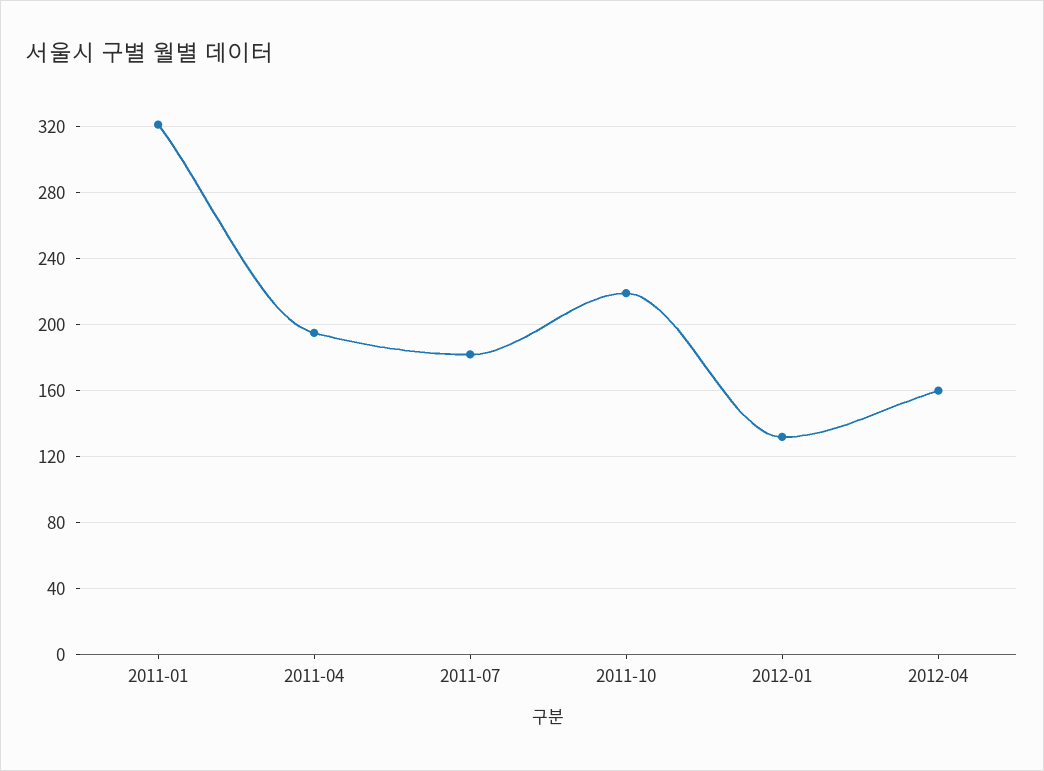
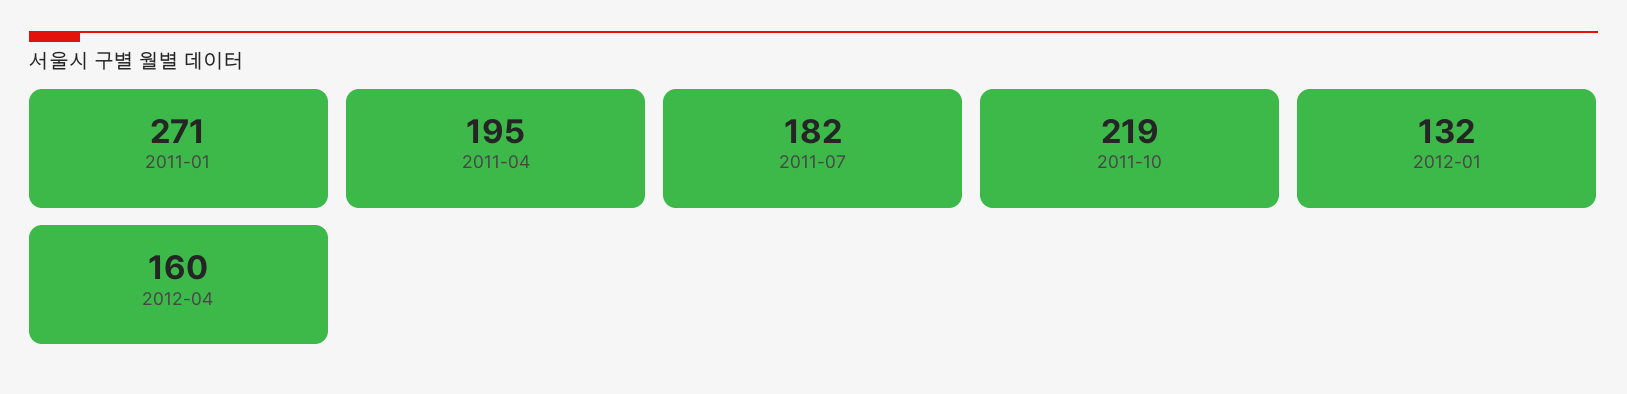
  {
-   "2011-01": 320,
+   "2011-01": 271,
    "2011-04": 195,
    "2011-07": 182,
    "2011-10": 219,
    "2012-01": 132,
    "2012-04": 160
  }

